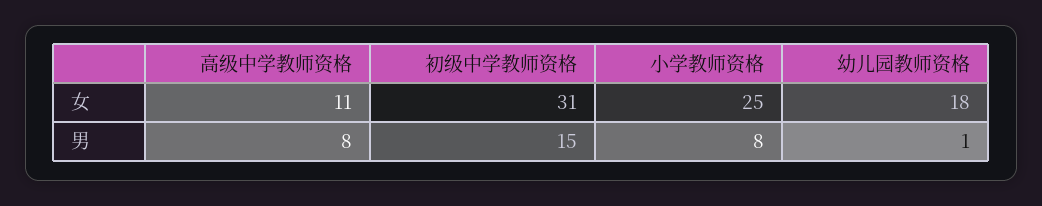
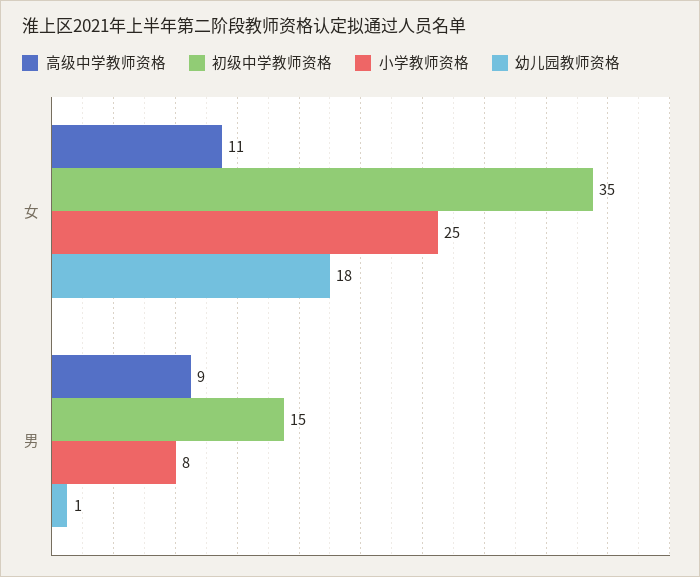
  {
    "高级中学教师资格": {
      "女": 11,
-     "男": 8
+     "男": 9
    },
    "初级中学教师资格": {
-     "女": 31,
+     "女": 35,
      "男": 15
    },
    "小学教师资格": {
      "女": 25,
      "男": 8
    },
    "幼儿园教师资格": {
      "女": 18,
      "男": 1
    }
  }

